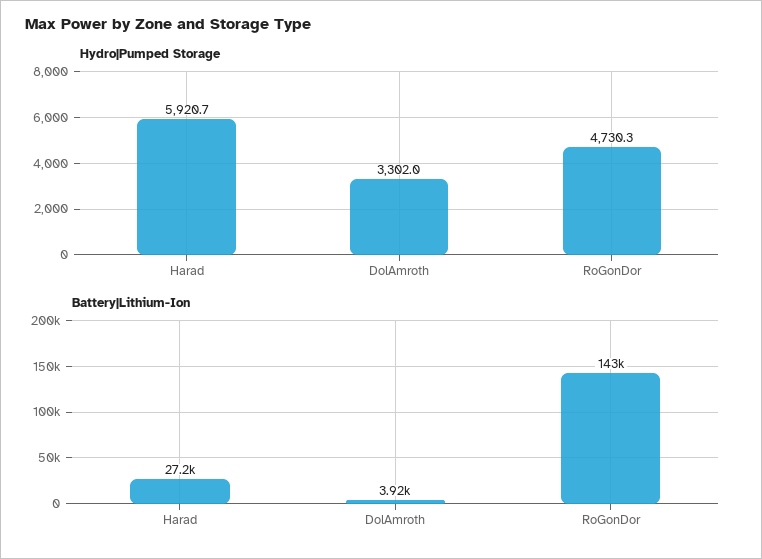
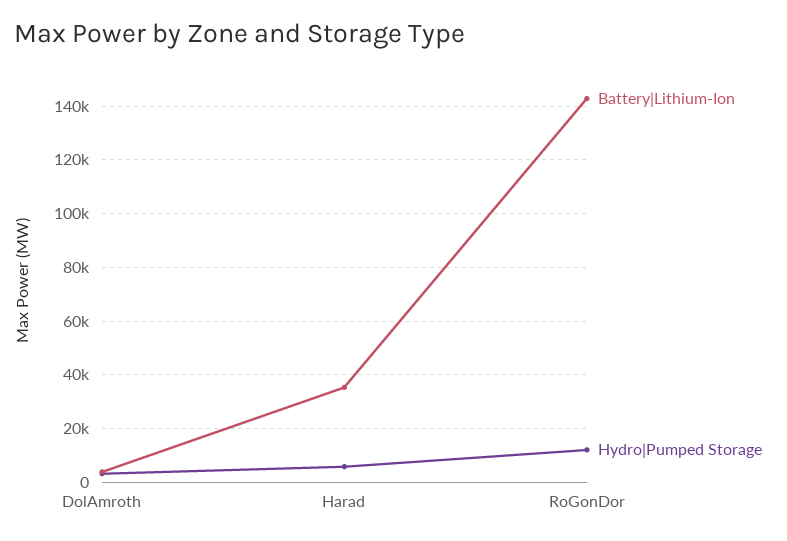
  {
    "Hydro|Pumped Storage": {
      "Harad": 5920.7,
      "DolAmroth": 3302,
-     "RoGonDor": 4730.3
+     "RoGonDor": 12500
    },
    "Battery|Lithium-Ion": {
-     "Harad": 27200,
+     "Harad": 35000,
      "DolAmroth": 3920,
      "RoGonDor": 143000
    }
  }

